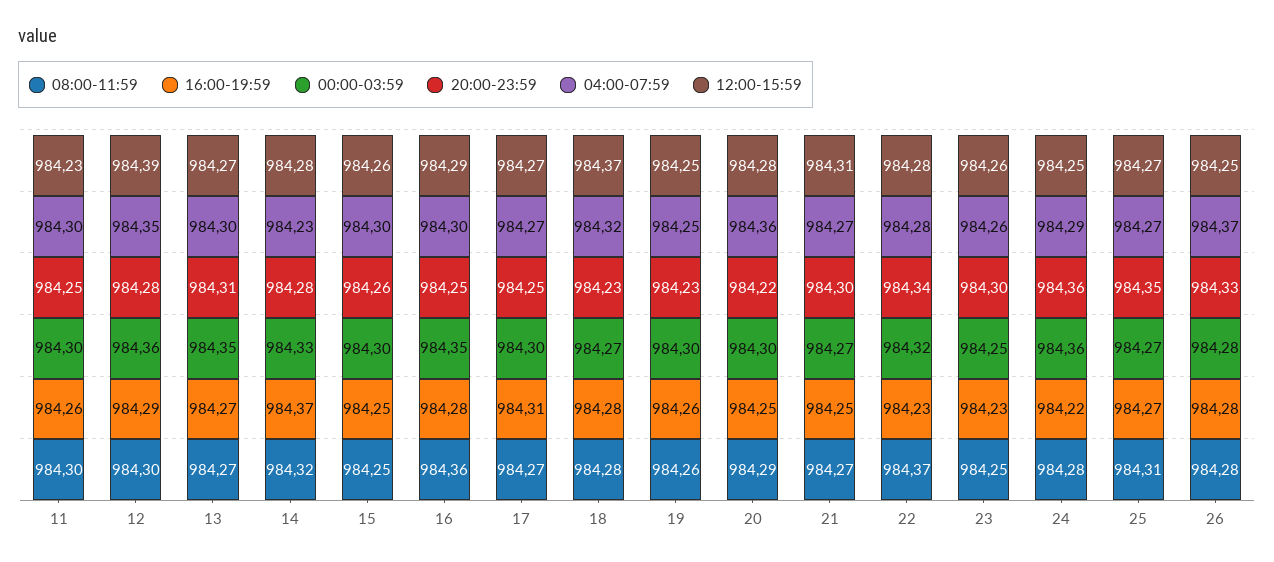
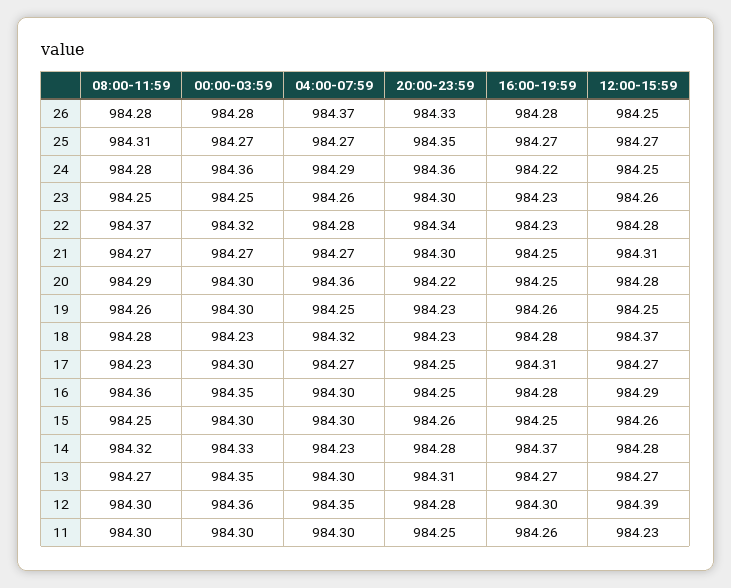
  {
    "08:00-11:59": {
      "11": 984.3,
      "12": 984.3,
      "13": 984.27,
      "14": 984.32,
      "15": 984.25,
      "16": 984.36,
-     "17": 984.27,
+     "17": 984.23,
      "18": 984.28,
      "19": 984.26,
      "20": 984.29,
      "21": 984.27,
      "22": 984.37,
      "23": 984.25,
      "24": 984.28,
      "25": 984.31,
      "26": 984.28
    },
    "16:00-19:59": {
      "11": 984.26,
-     "12": 984.29,
+     "12": 984.3,
      "13": 984.27,
      "14": 984.37,
      "15": 984.25,
      "16": 984.28,
      "17": 984.31,
      "18": 984.28,
      "19": 984.26,
      "20": 984.25,
      "21": 984.25,
      "22": 984.23,
      "23": 984.23,
      "24": 984.22,
      "25": 984.27,
      "26": 984.28
    },
    "00:00-03:59": {
      "11": 984.3,
      "12": 984.36,
      "13": 984.35,
      "14": 984.33,
      "15": 984.3,
      "16": 984.35,
      "17": 984.3,
-     "18": 984.27,
+     "18": 984.23,
      "19": 984.3,
      "20": 984.3,
      "21": 984.27,
      "22": 984.32,
      "23": 984.25,
      "24": 984.36,
      "25": 984.27,
      "26": 984.28
    },
    "20:00-23:59": {
      "11": 984.25,
      "12": 984.28,
      "13": 984.31,
      "14": 984.28,
      "15": 984.26,
      "16": 984.25,
      "17": 984.25,
      "18": 984.23,
      "19": 984.23,
      "20": 984.22,
      "21": 984.3,
      "22": 984.34,
      "23": 984.3,
      "24": 984.36,
      "25": 984.35,
      "26": 984.33
    },
    "04:00-07:59": {
      "11": 984.3,
      "12": 984.35,
      "13": 984.3,
      "14": 984.23,
      "15": 984.3,
      "16": 984.3,
      "17": 984.27,
      "18": 984.32,
      "19": 984.25,
      "20": 984.36,
      "21": 984.27,
      "22": 984.28,
      "23": 984.26,
      "24": 984.29,
      "25": 984.27,
      "26": 984.37
    },
    "12:00-15:59": {
      "11": 984.23,
      "12": 984.39,
      "13": 984.27,
      "14": 984.28,
      "15": 984.26,
      "16": 984.29,
      "17": 984.27,
      "18": 984.37,
      "19": 984.25,
      "20": 984.28,
      "21": 984.31,
      "22": 984.28,
      "23": 984.26,
      "24": 984.25,
      "25": 984.27,
      "26": 984.25
    }
  }

